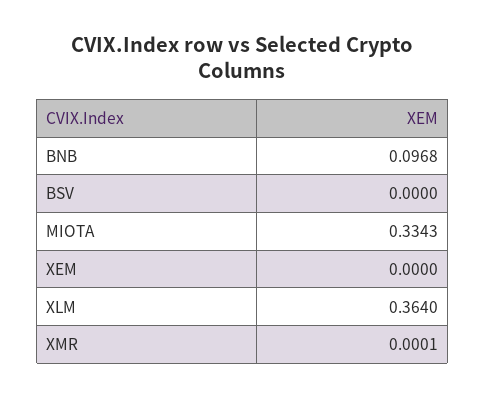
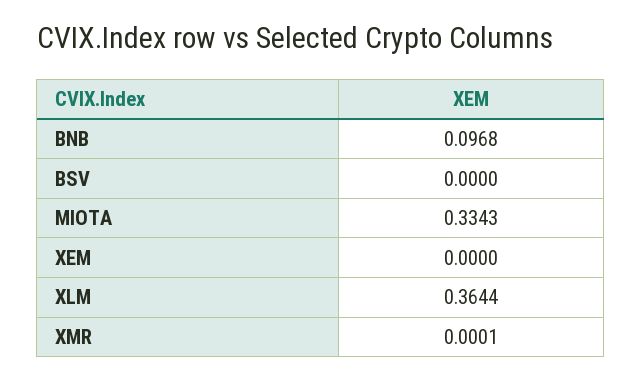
  {
    "BNB": 0.0968,
    "BSV": 0,
    "MIOTA": 0.3343,
    "XEM": 0,
-   "XLM": 0.364,
+   "XLM": 0.3644,
    "XMR": 0.0001
  }

